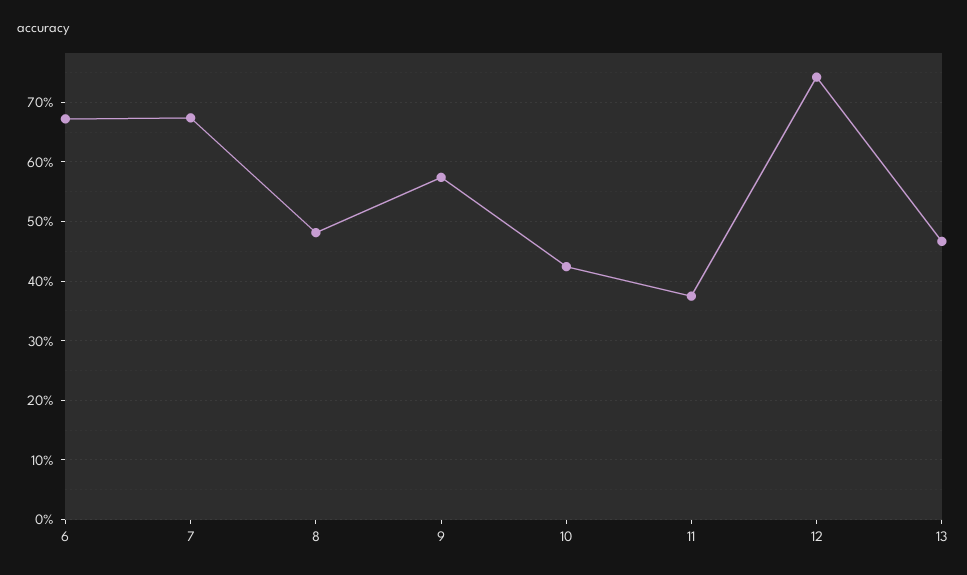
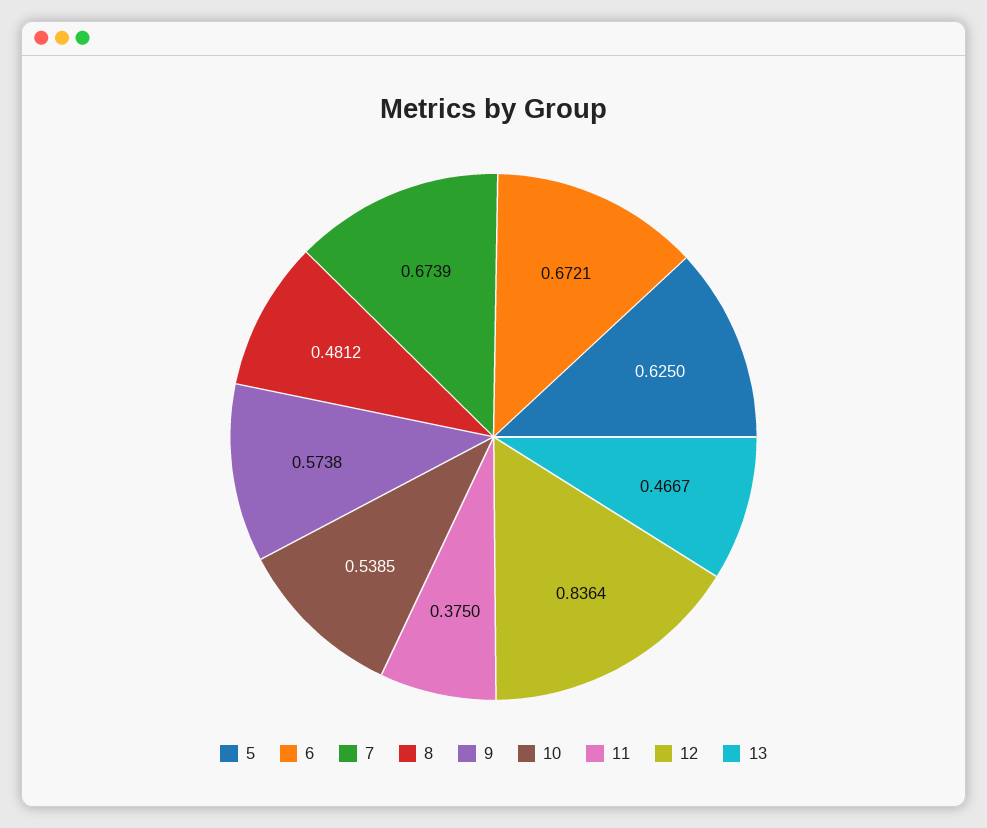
  {
    "6": 0.6721,
    "7": 0.6739,
    "8": 0.4812,
    "9": 0.5738,
-   "10": 0.42,
+   "10": 0.5385,
    "11": 0.375,
-   "12": 0.74,
+   "12": 0.8364,
-   "13": 0.4667
+   "13": 0.4667,
+   "5": 0.625
  }

